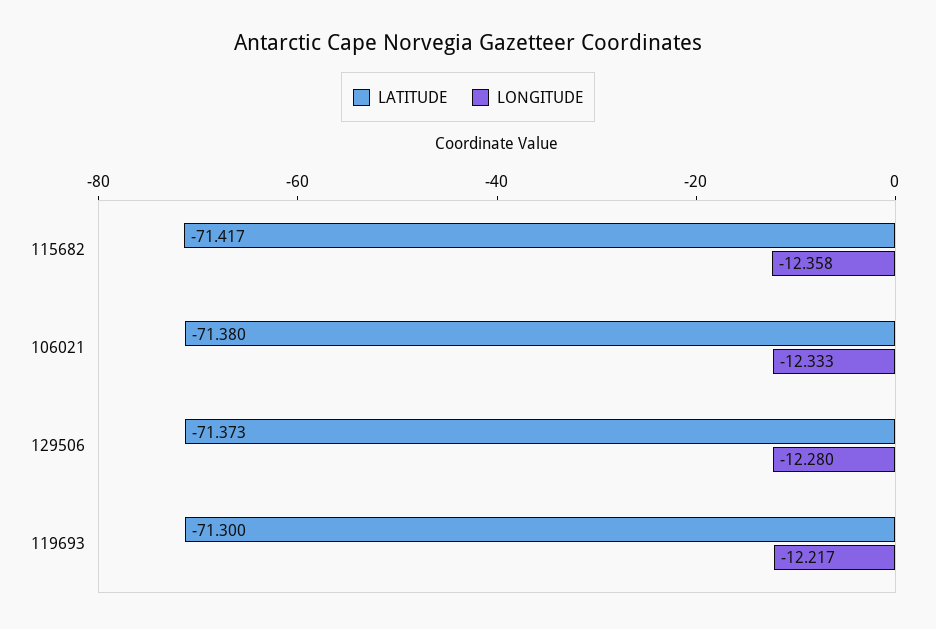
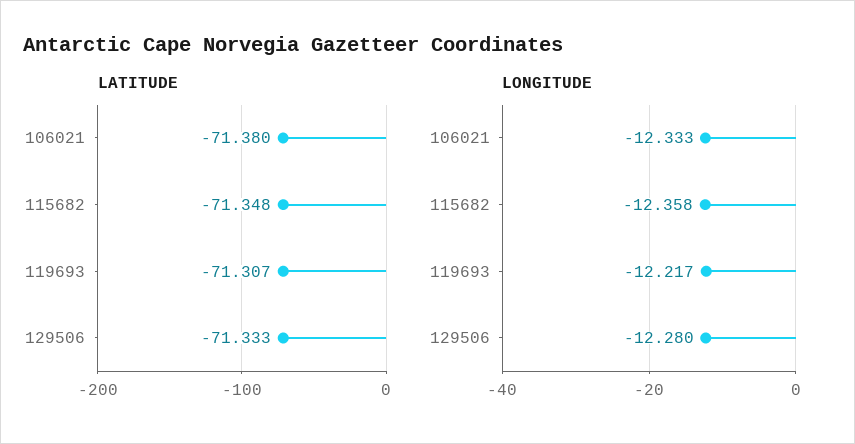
  {
    "LATITUDE": {
-     "115682": -71.417,
+     "115682": -71.348,
      "106021": -71.38,
-     "129506": -71.373,
+     "129506": -71.333,
-     "119693": -71.3
+     "119693": -71.307
    },
    "LONGITUDE": {
      "115682": -12.358,
      "106021": -12.333,
      "129506": -12.28,
      "119693": -12.217
    }
  }

